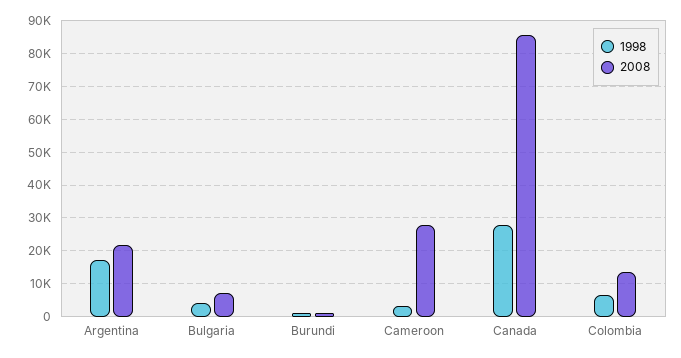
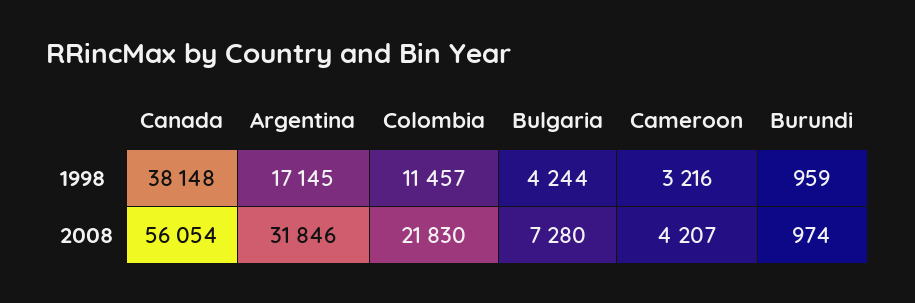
  {
    "1998": {
      "Argentina": 17145,
      "Bulgaria": 4244,
      "Burundi": 959,
      "Cameroon": 3216,
-     "Canada": 28000,
+     "Canada": 38148,
-     "Colombia": 6000
+     "Colombia": 11457
    },
    "2008": {
-     "Argentina": 22000,
+     "Argentina": 31846,
      "Bulgaria": 7280,
      "Burundi": 974,
-     "Cameroon": 28000,
+     "Cameroon": 4207,
-     "Canada": 86000,
+     "Canada": 56054,
-     "Colombia": 14000
+     "Colombia": 21830
    }
  }

